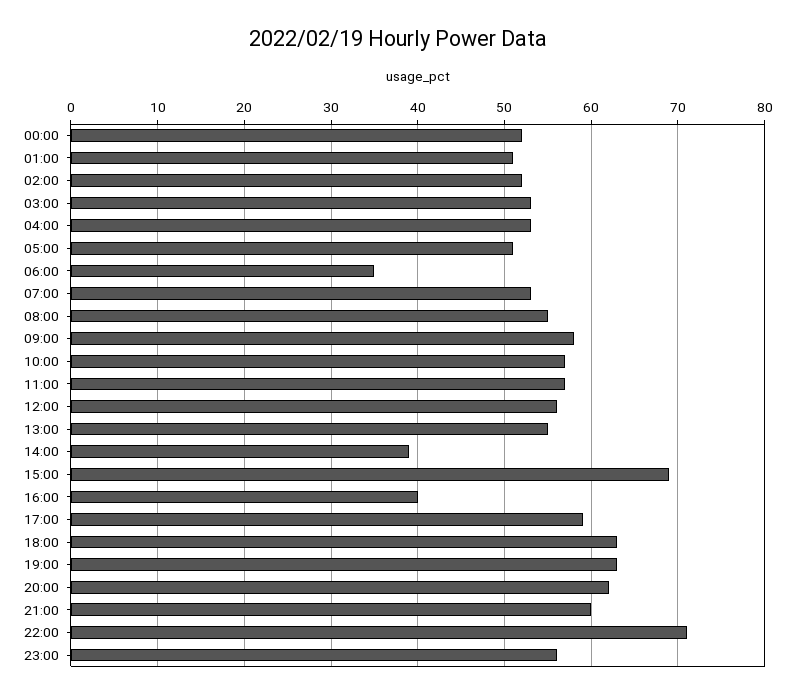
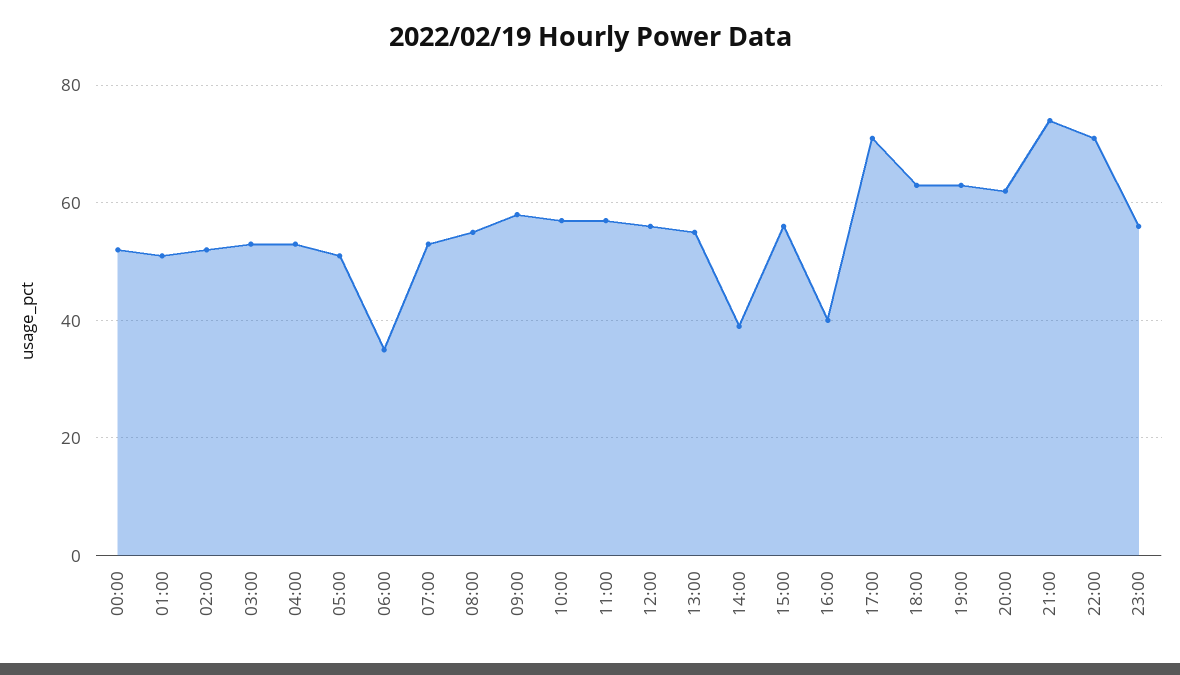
  {
    "00:00": 52,
    "01:00": 51,
    "02:00": 52,
    "03:00": 53,
    "04:00": 53,
    "05:00": 51,
    "06:00": 35,
    "07:00": 53,
    "08:00": 55,
    "09:00": 58,
    "10:00": 57,
    "11:00": 57,
    "12:00": 56,
    "13:00": 55,
    "14:00": 39,
-   "15:00": 69,
+   "15:00": 55,
    "16:00": 40,
-   "17:00": 59,
+   "17:00": 70,
    "18:00": 63,
    "19:00": 63,
    "20:00": 62,
-   "21:00": 60,
+   "21:00": 75,
    "22:00": 71,
    "23:00": 56
  }

